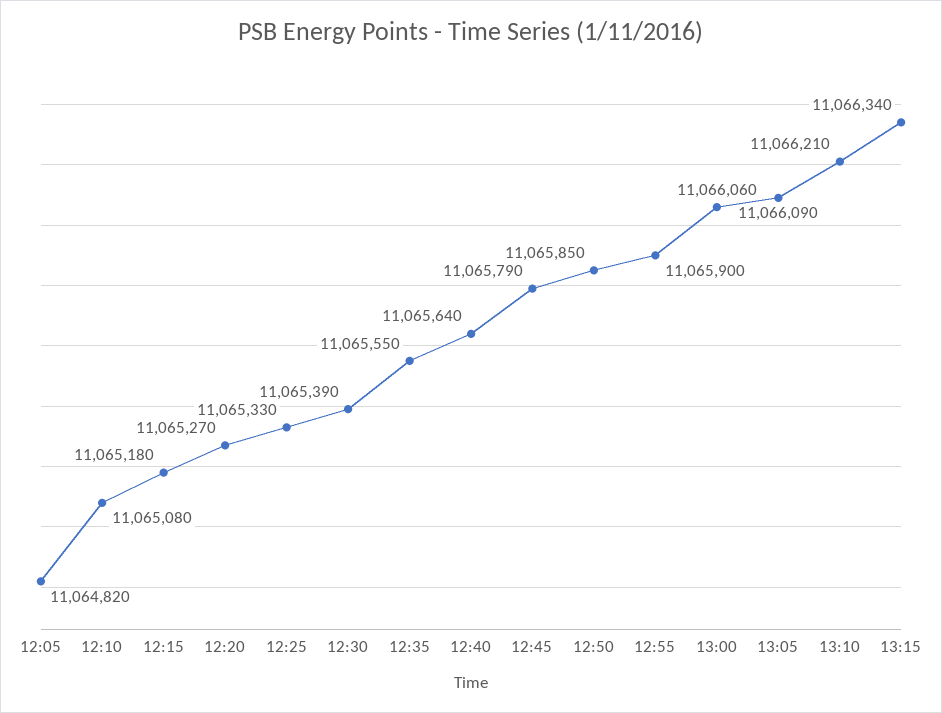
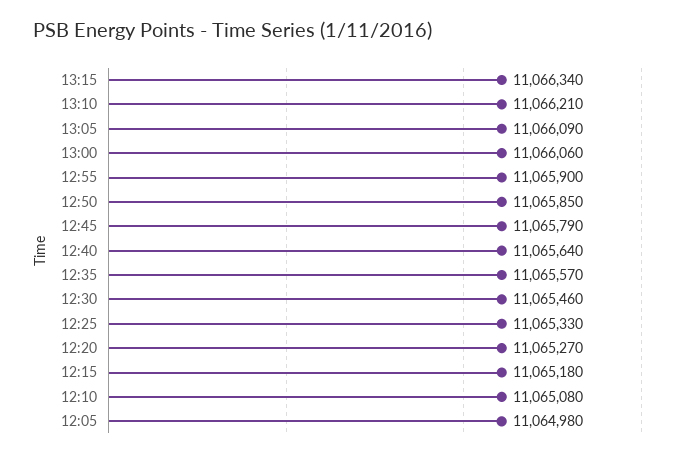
  {
-   "12:05": 11064820,
+   "12:05": 11064980,
    "12:10": 11065080,
    "12:15": 11065180,
    "12:20": 11065270,
    "12:25": 11065330,
-   "12:30": 11065390,
+   "12:30": 11065460,
-   "12:35": 11065550,
+   "12:35": 11065570,
    "12:40": 11065640,
    "12:45": 11065790,
    "12:50": 11065850,
    "12:55": 11065900,
    "13:00": 11066060,
    "13:05": 11066090,
    "13:10": 11066210,
    "13:15": 11066340
  }

